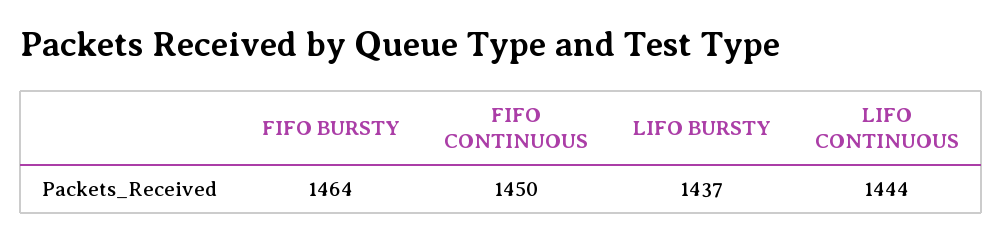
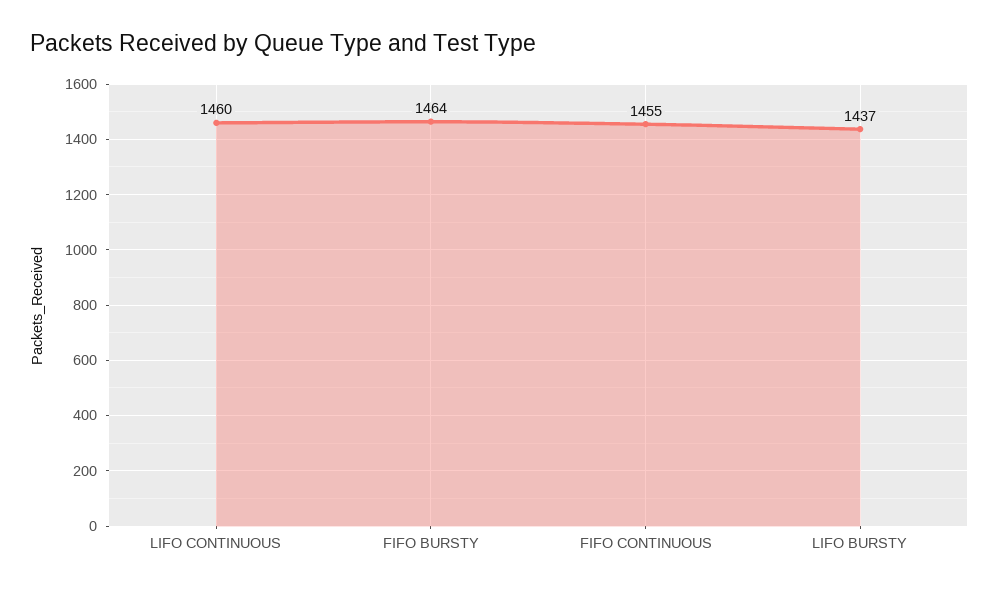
  {
    "FIFO BURSTY": 1464,
-   "FIFO CONTINUOUS": 1450,
+   "FIFO CONTINUOUS": 1455,
    "LIFO BURSTY": 1437,
-   "LIFO CONTINUOUS": 1444
+   "LIFO CONTINUOUS": 1460
  }

